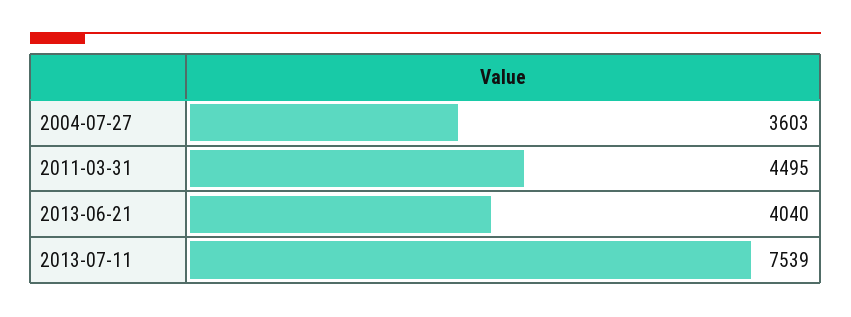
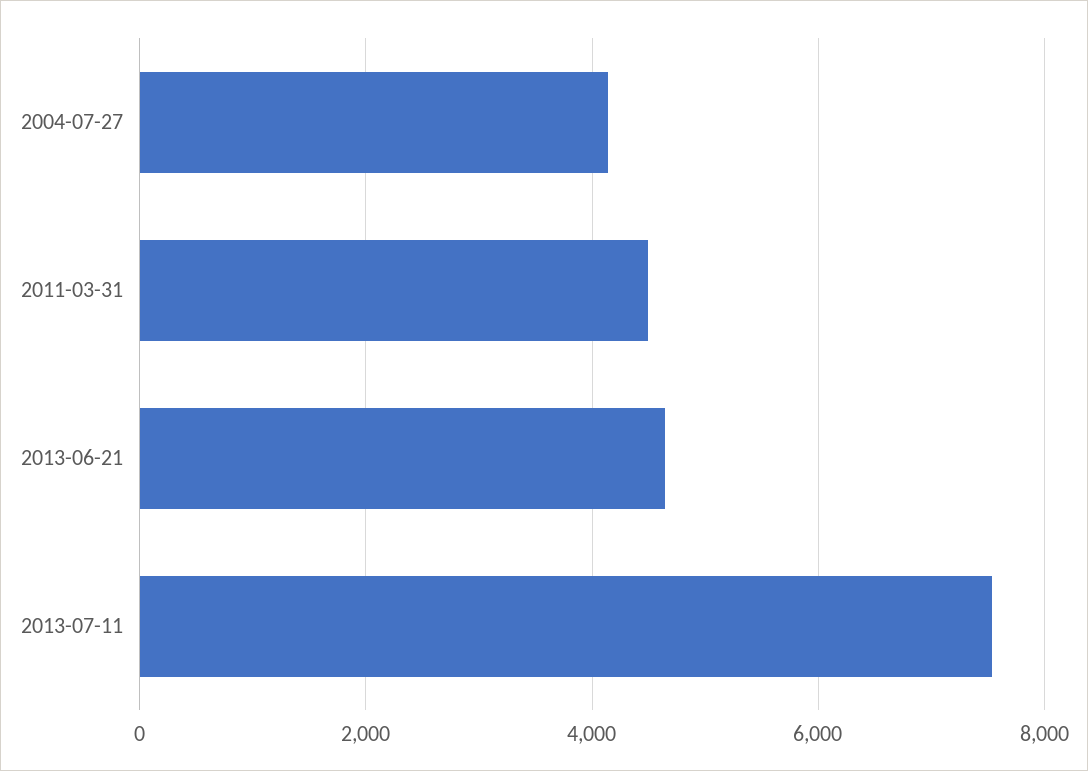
  {
-   "2004-07-27": 3603,
+   "2004-07-27": 4200,
    "2011-03-31": 4495,
-   "2013-06-21": 4040,
+   "2013-06-21": 4600,
    "2013-07-11": 7539
  }

